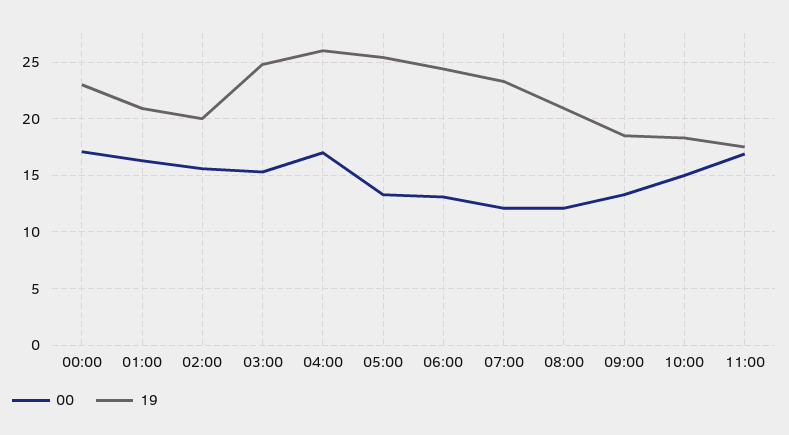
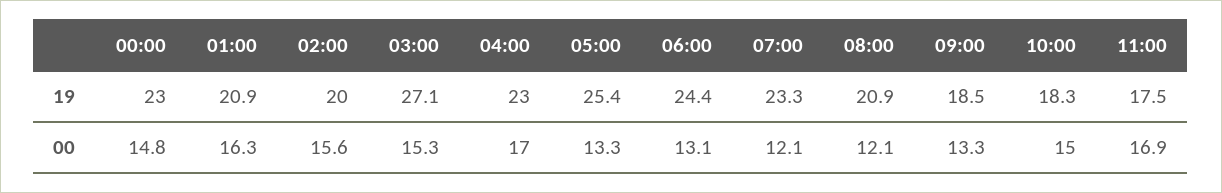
  {
    "00": {
-     "00:00": 17,
+     "00:00": 14.8,
      "01:00": 16.3,
      "02:00": 15.6,
      "03:00": 15.3,
      "04:00": 17,
      "05:00": 13.3,
      "06:00": 13.1,
      "07:00": 12.1,
      "08:00": 12.1,
      "09:00": 13.3,
      "10:00": 15,
      "11:00": 16.9
    },
    "19": {
      "00:00": 23,
      "01:00": 20.9,
      "02:00": 20,
-     "03:00": 25,
+     "03:00": 27.1,
-     "04:00": 26,
+     "04:00": 23,
      "05:00": 25.4,
      "06:00": 24.4,
      "07:00": 23.3,
      "08:00": 20.9,
      "09:00": 18.5,
      "10:00": 18.3,
      "11:00": 17.5
    }
  }

